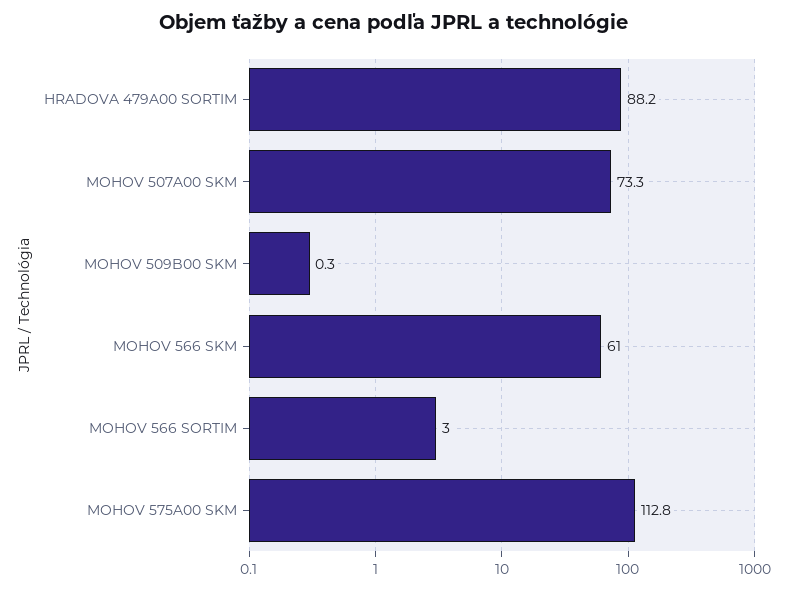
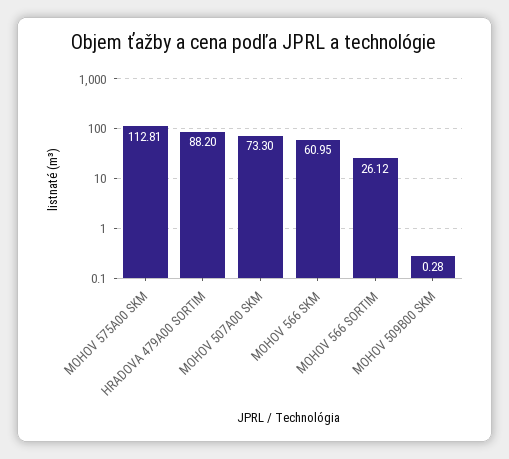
  {
    "HRADOVA 479A00 SORTIM": 88.2,
    "MOHOV 507A00 SKM": 73.3,
    "MOHOV 509B00 SKM": 0.28,
    "MOHOV 566 SKM": 60.95,
-   "MOHOV 566 SORTIM": 3,
+   "MOHOV 566 SORTIM": 26.12,
    "MOHOV 575A00 SKM": 112.81
  }

